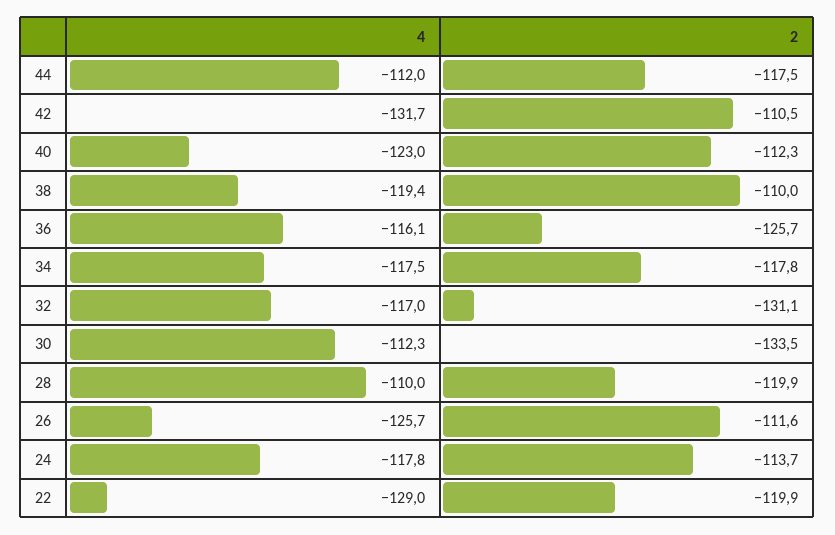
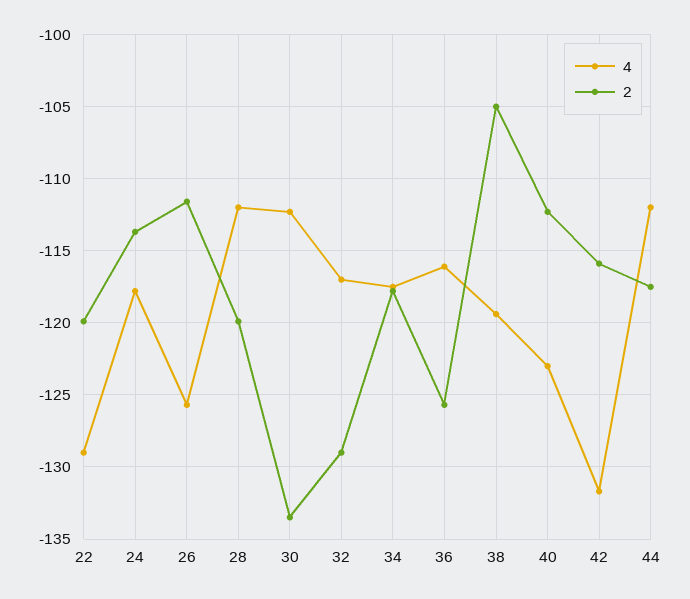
  {
    "4": {
      "44": -112,
      "42": -131.7,
      "40": -123,
      "38": -119.4,
      "36": -116.1,
      "34": -117.5,
      "32": -117,
      "30": -112.3,
-     "28": -110,
+     "28": -112,
      "26": -125.7,
      "24": -117.8,
      "22": -129
    },
    "2": {
      "44": -117.5,
-     "42": -110.5,
+     "42": -116,
      "40": -112.3,
-     "38": -110,
+     "38": -105,
      "36": -125.7,
      "34": -117.8,
-     "32": -131.1,
+     "32": -129,
      "30": -133.5,
      "28": -119.9,
      "26": -111.6,
      "24": -113.7,
      "22": -119.9
    }
  }

